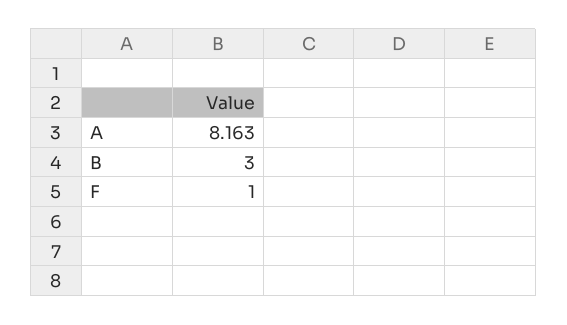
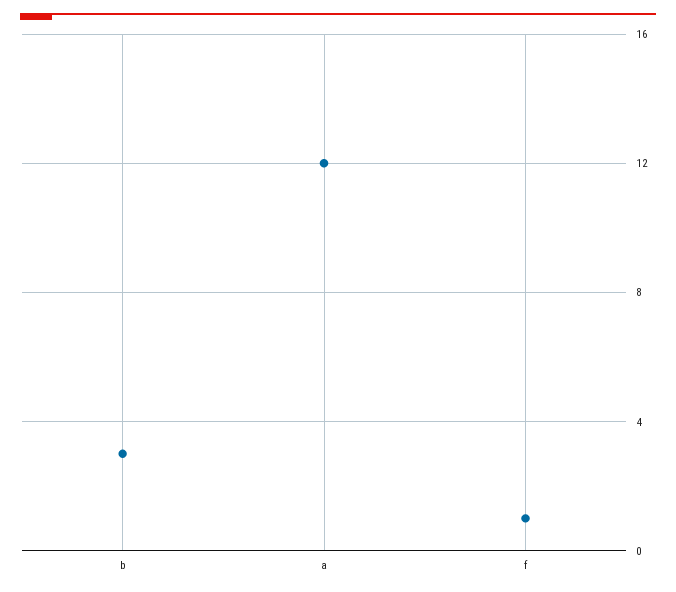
  {
-   "A": 8.163,
+   "A": 12,
    "B": 3,
    "F": 1
  }

